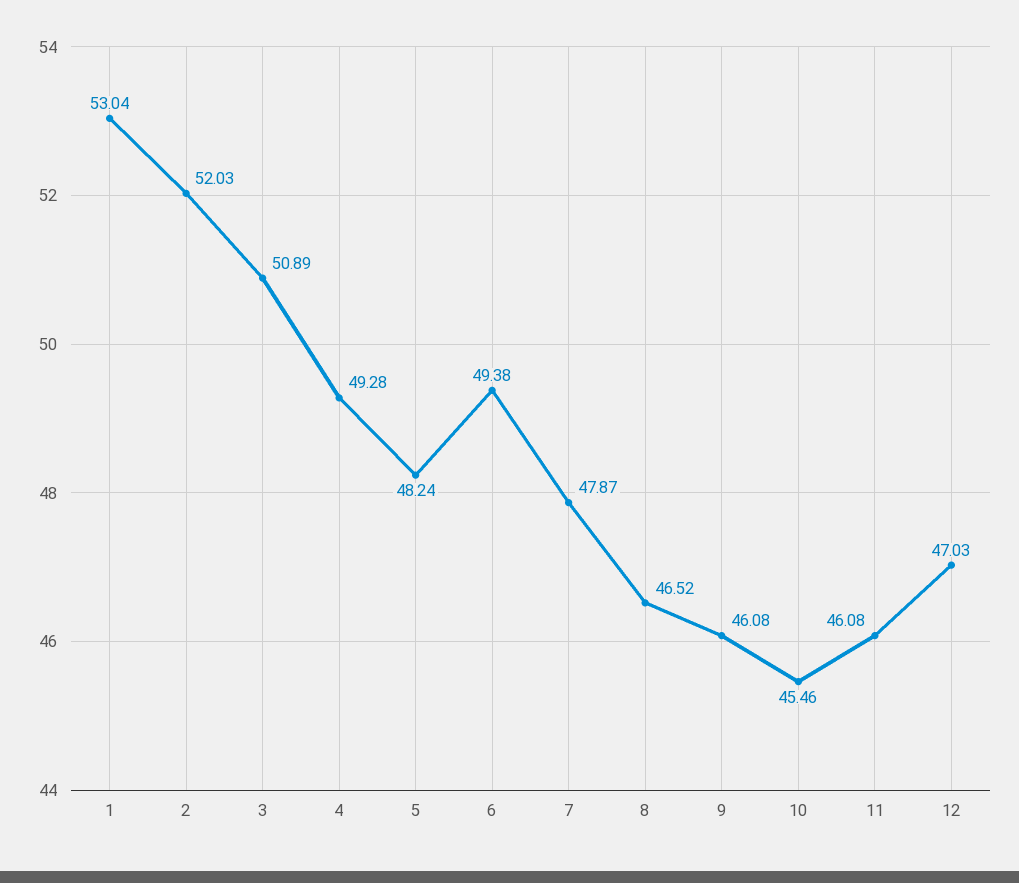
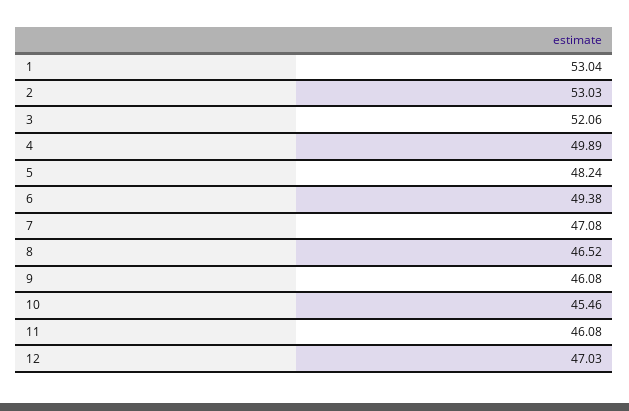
  {
    "1": 53.04,
-   "2": 52.03,
+   "2": 53.03,
-   "3": 50.89,
+   "3": 52.06,
-   "4": 49.28,
+   "4": 49.89,
    "5": 48.24,
    "6": 49.38,
-   "7": 47.87,
+   "7": 47.08,
    "8": 46.52,
    "9": 46.08,
    "10": 45.46,
    "11": 46.08,
    "12": 47.03
  }

